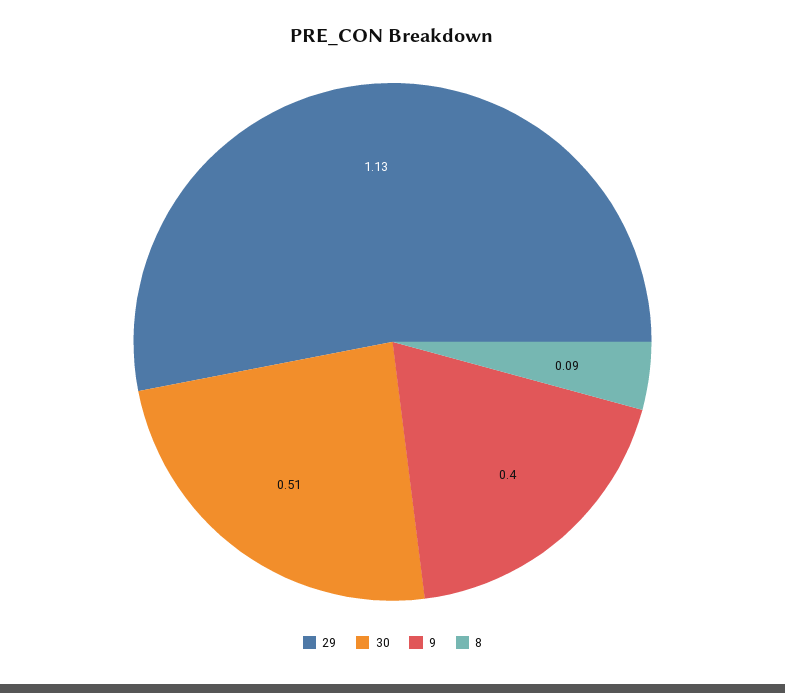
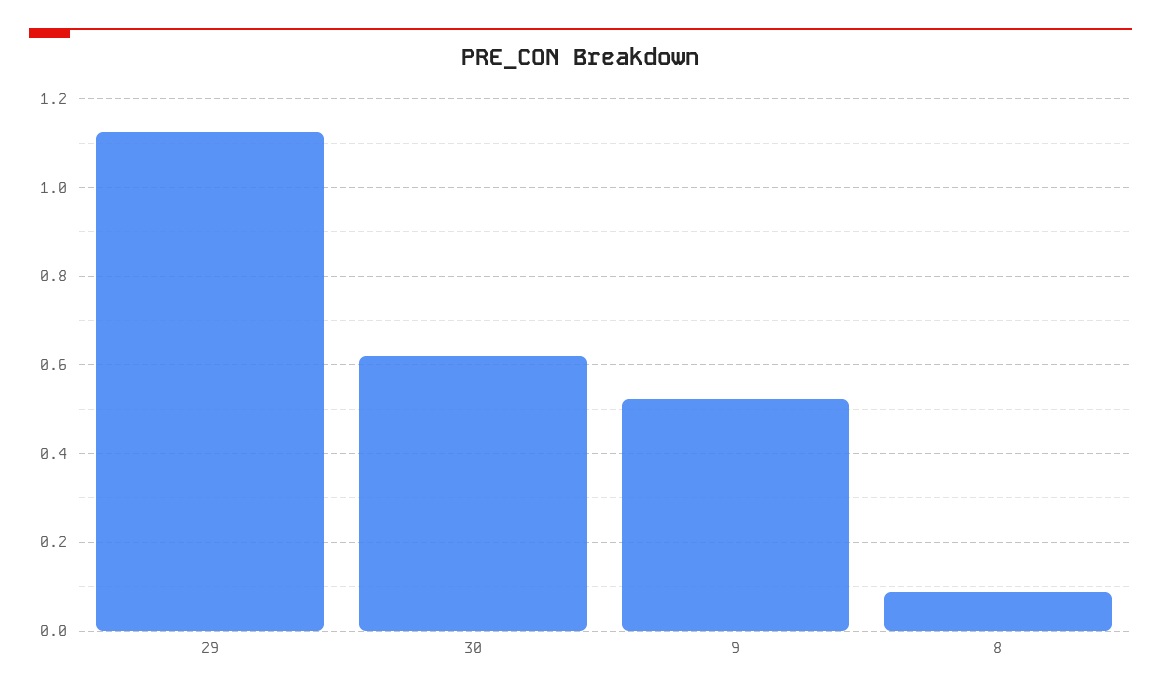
  {
    "29": 1.13,
-   "30": 0.51,
+   "30": 0.62,
-   "9": 0.4,
+   "9": 0.52,
    "8": 0.09
  }

